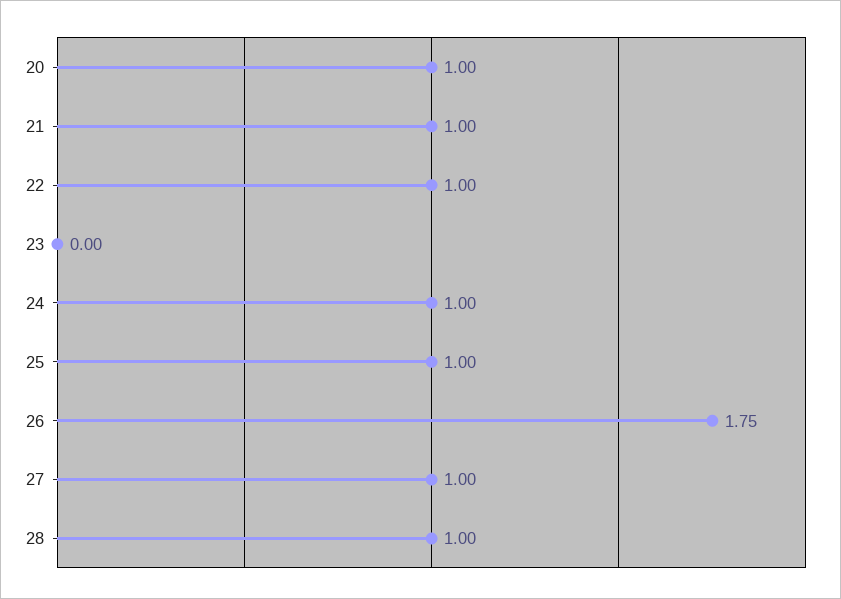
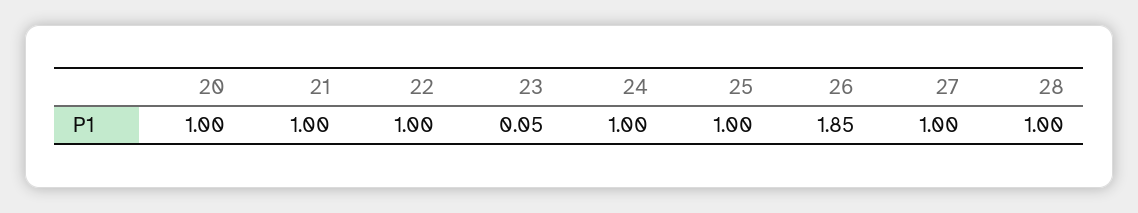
  {
    "20": 1,
    "21": 1,
    "22": 1,
-   "23": 0,
+   "23": 0.05,
    "24": 1,
    "25": 1,
-   "26": 1.75,
+   "26": 1.85,
    "27": 1,
    "28": 1
  }

